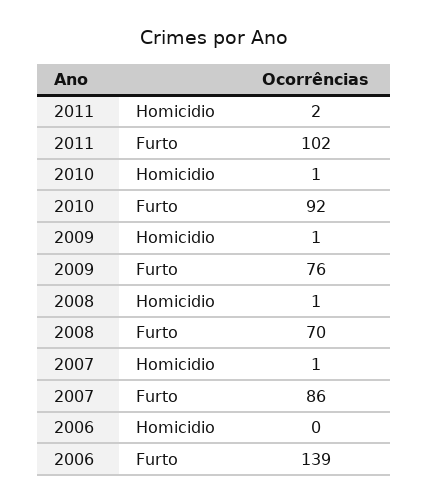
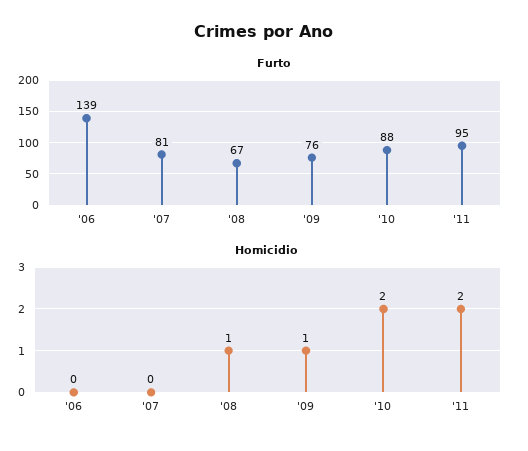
  {
    "Homicidio": {
      "2011": 2,
-     "2010": 1,
+     "2010": 2,
      "2009": 1,
      "2008": 1,
-     "2007": 1,
+     "2007": 0,
      "2006": 0
    },
    "Furto": {
-     "2011": 102,
+     "2011": 95,
-     "2010": 92,
+     "2010": 88,
      "2009": 76,
-     "2008": 70,
+     "2008": 67,
-     "2007": 86,
+     "2007": 81,
      "2006": 139
    }
  }

